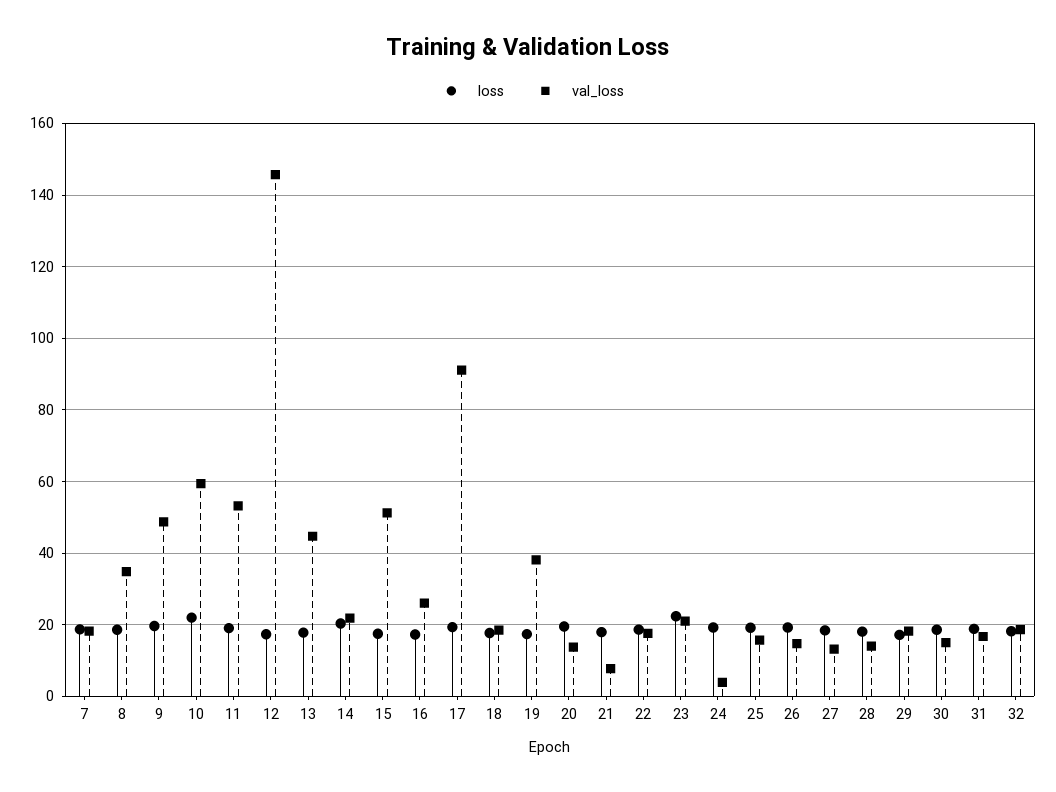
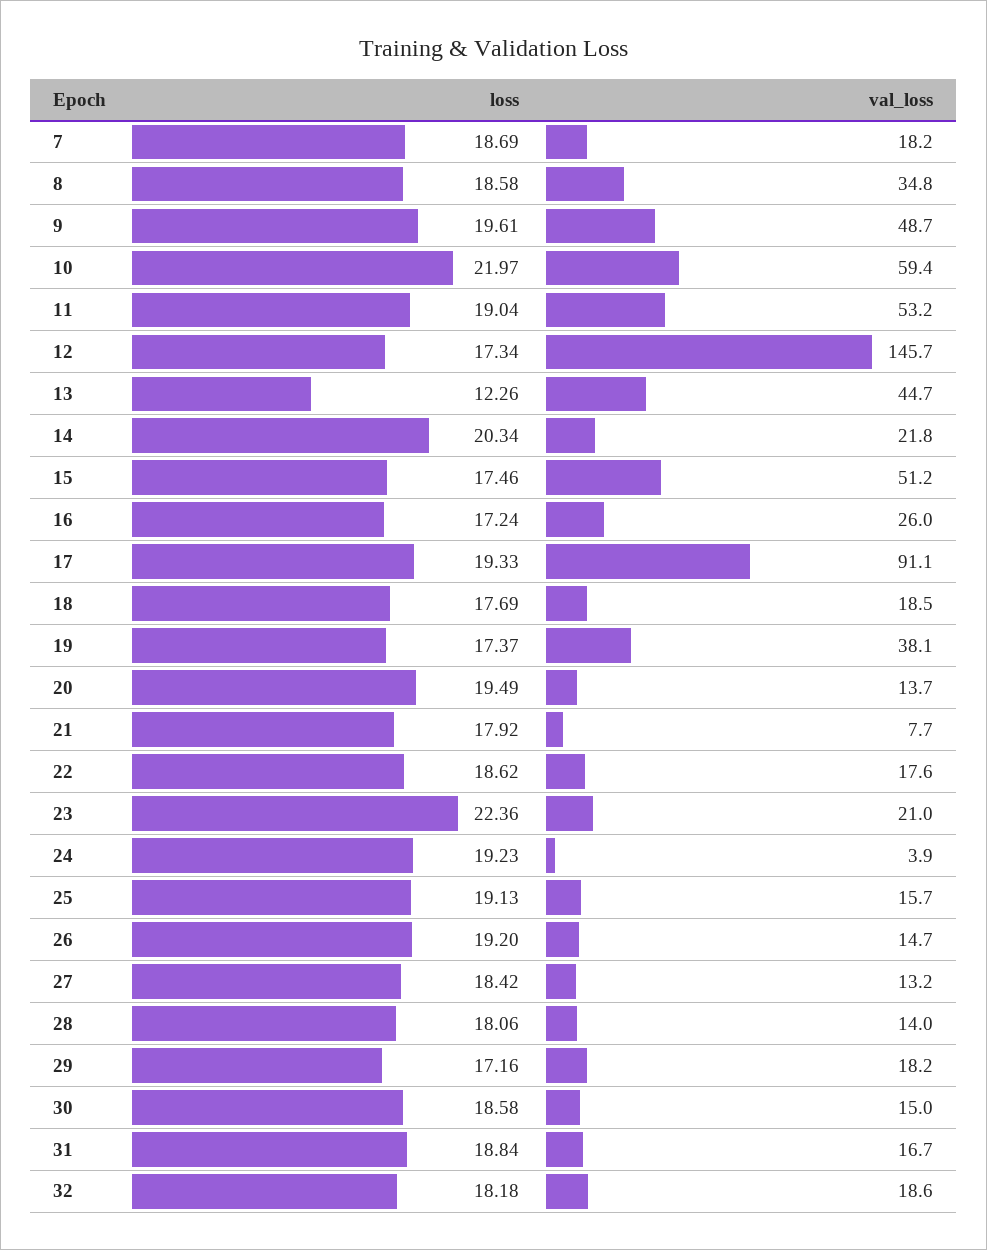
  {
    "loss": {
      "7": 18.69,
      "8": 18.58,
      "9": 19.61,
      "10": 21.97,
      "11": 19.04,
      "12": 17.34,
-     "13": 18,
+     "13": 12.26,
      "14": 20.34,
      "15": 17.46,
      "16": 17.24,
      "17": 19.33,
      "18": 17.69,
      "19": 17.37,
      "20": 19.49,
      "21": 17.92,
      "22": 18.62,
      "23": 22.36,
      "24": 19.23,
      "25": 19.13,
      "26": 19.2,
      "27": 18.42,
      "28": 18.06,
      "29": 17.16,
      "30": 18.58,
      "31": 18.84,
      "32": 18.18
    },
    "val_loss": {
      "7": 18.2,
      "8": 34.8,
      "9": 48.7,
      "10": 59.4,
      "11": 53.2,
      "12": 145.7,
      "13": 44.7,
      "14": 21.8,
      "15": 51.2,
      "16": 26,
      "17": 91.1,
      "18": 18.5,
      "19": 38.1,
      "20": 13.7,
      "21": 7.7,
      "22": 17.6,
      "23": 21,
      "24": 3.9,
      "25": 15.7,
      "26": 14.7,
      "27": 13.2,
      "28": 14,
      "29": 18.2,
      "30": 15,
      "31": 16.7,
      "32": 18.6
    }
  }

